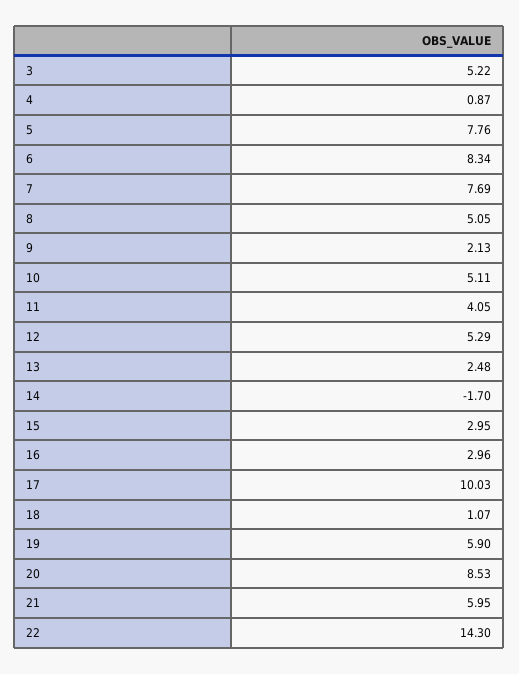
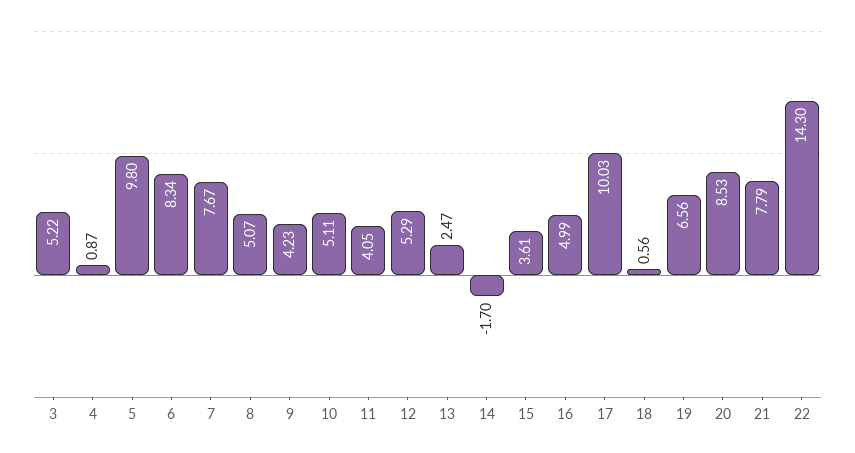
  {
    "3": 5.22,
    "4": 0.87,
-   "5": 7.76,
+   "5": 9.8,
    "6": 8.34,
-   "7": 7.69,
+   "7": 7.67,
-   "8": 5.05,
+   "8": 5.07,
-   "9": 2.13,
+   "9": 4.23,
    "10": 5.11,
    "11": 4.05,
    "12": 5.29,
-   "13": 2.48,
+   "13": 2.47,
    "14": -1.7,
-   "15": 2.95,
+   "15": 3.61,
-   "16": 2.96,
+   "16": 4.99,
    "17": 10.03,
-   "18": 1.07,
+   "18": 0.56,
-   "19": 5.9,
+   "19": 6.56,
    "20": 8.53,
-   "21": 5.95,
+   "21": 7.79,
    "22": 14.3
  }

